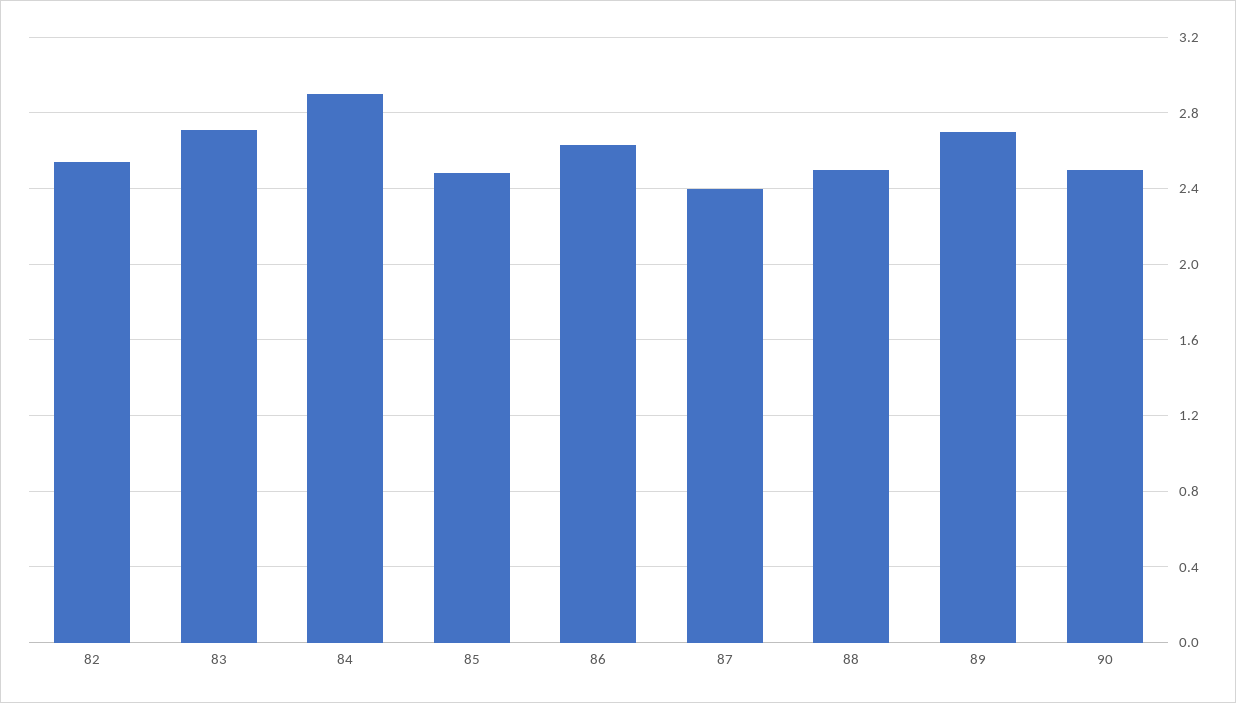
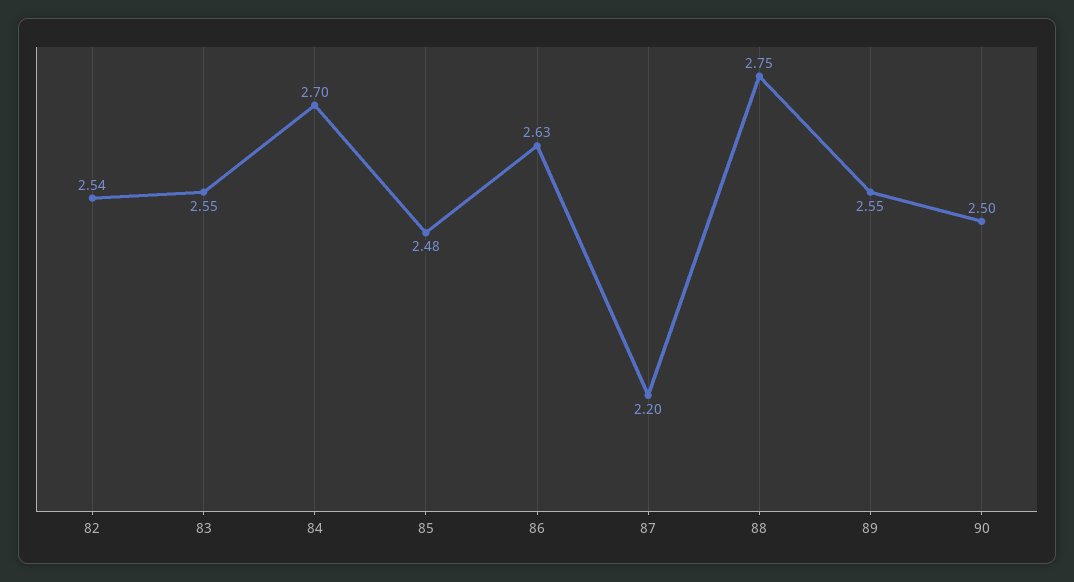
  {
    "82": 2.54,
-   "83": 2.7,
+   "83": 2.55,
-   "84": 2.9,
+   "84": 2.7,
    "85": 2.48,
    "86": 2.63,
-   "87": 2.4,
+   "87": 2.2,
-   "88": 2.5,
+   "88": 2.75,
-   "89": 2.7,
+   "89": 2.55,
    "90": 2.5
  }

